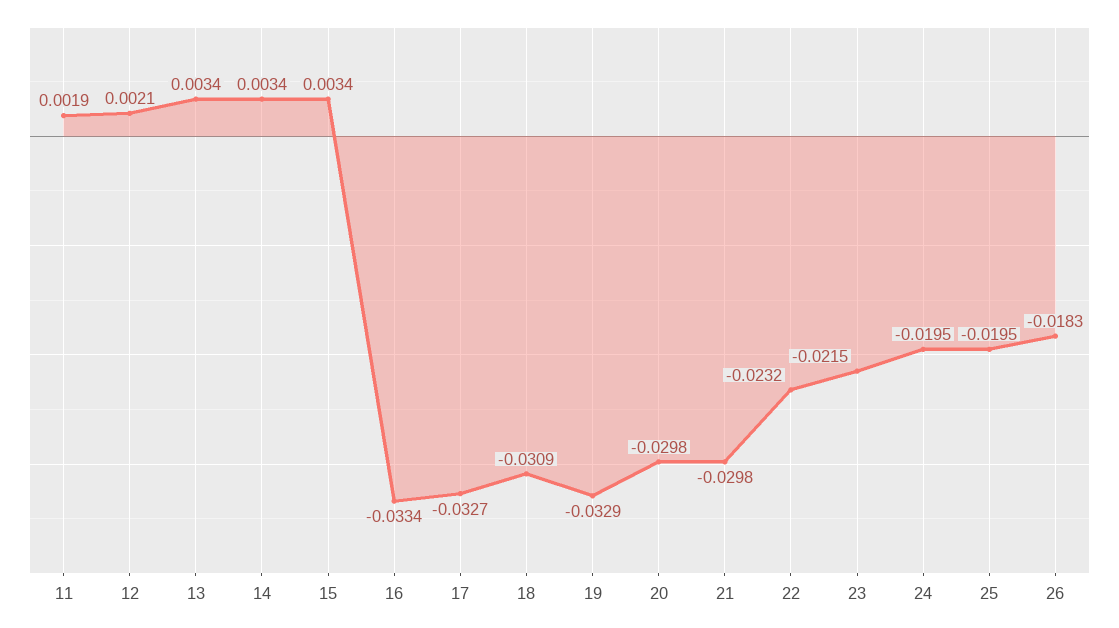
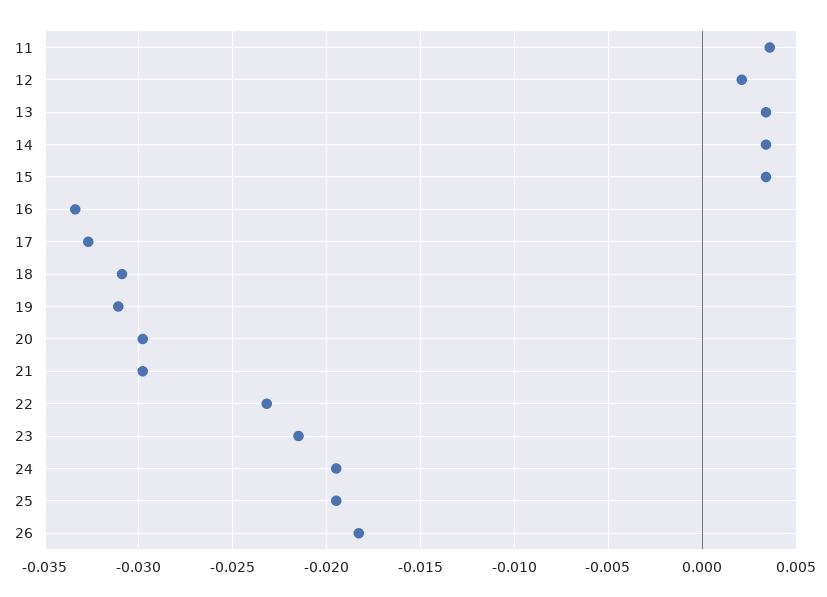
  {
-   "11": 0.0019,
+   "11": 0.0035,
    "12": 0.0021,
    "13": 0.0034,
    "14": 0.0034,
    "15": 0.0034,
    "16": -0.0334,
    "17": -0.0327,
    "18": -0.0309,
-   "19": -0.0329,
+   "19": -0.031,
    "20": -0.0298,
    "21": -0.0298,
    "22": -0.0232,
    "23": -0.0215,
    "24": -0.0195,
    "25": -0.0195,
    "26": -0.0183
  }

